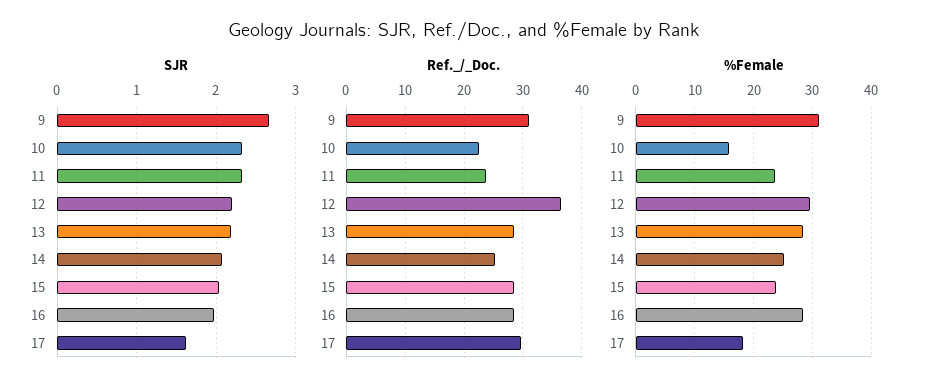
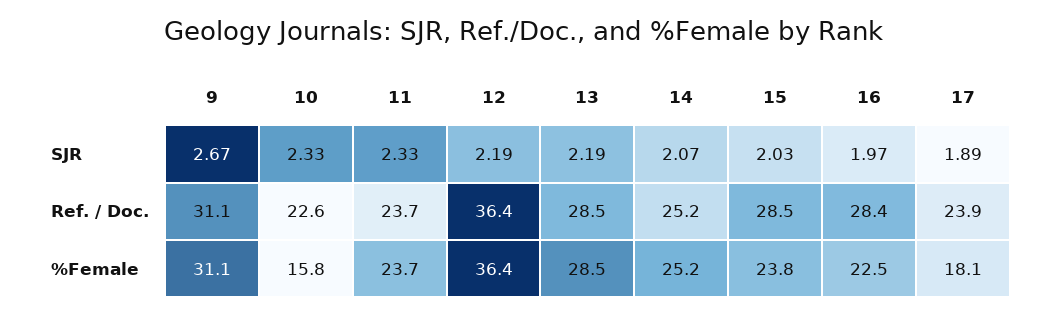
  {
    "SJR": {
      "9": 2.67,
      "10": 2.33,
      "11": 2.33,
      "12": 2.19,
      "13": 2.19,
      "14": 2.07,
      "15": 2.03,
      "16": 1.97,
-     "17": 1.6
+     "17": 1.89
    },
    "Ref._/_Doc.": {
      "9": 31.1,
      "10": 22.6,
      "11": 23.7,
      "12": 36.4,
      "13": 28.5,
      "14": 25.2,
      "15": 28.5,
      "16": 28.4,
-     "17": 30
+     "17": 23.9
    },
    "%Female": {
      "9": 31.1,
      "10": 15.8,
      "11": 23.7,
-     "12": 30,
+     "12": 36.4,
      "13": 28.5,
      "14": 25.2,
      "15": 23.8,
-     "16": 28,
+     "16": 22.5,
      "17": 18.1
    }
  }

